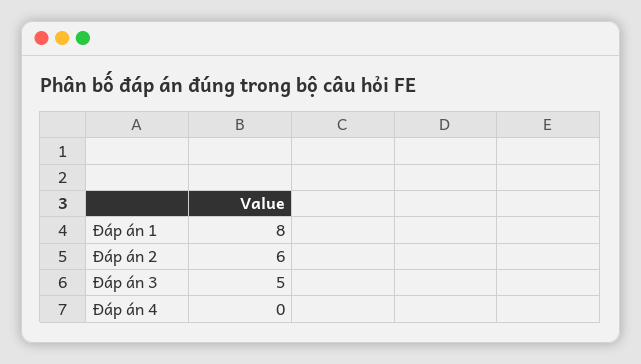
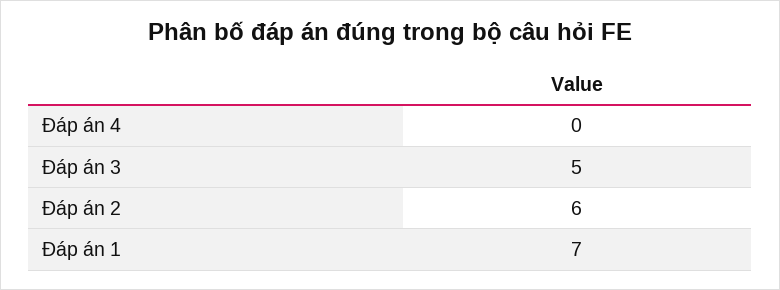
  {
-   "Đáp án 1": 8,
+   "Đáp án 1": 7,
    "Đáp án 2": 6,
    "Đáp án 3": 5,
    "Đáp án 4": 0
  }

